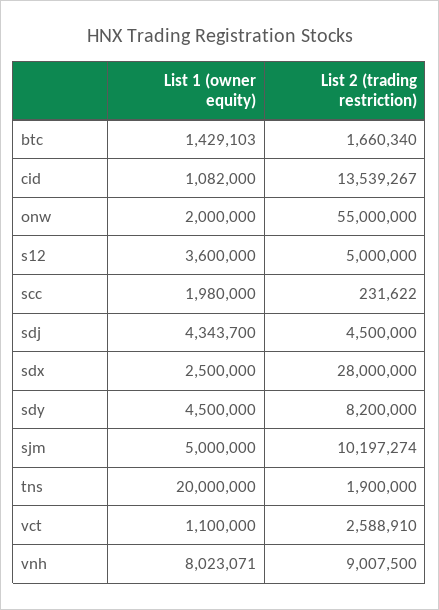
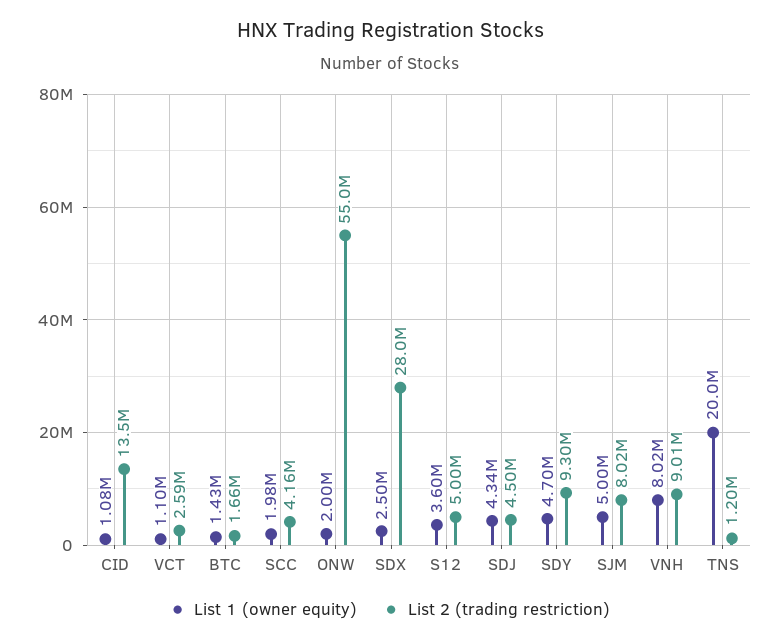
  {
    "List 1 (owner equity)": {
      "btc": 1429103,
      "cid": 1082000,
      "onw": 2000000,
      "s12": 3600000,
      "scc": 1980000,
      "sdj": 4343700,
      "sdx": 2500000,
-     "sdy": 4500000,
+     "sdy": 4700000,
      "sjm": 5000000,
      "tns": 20000000,
      "vct": 1100000,
      "vnh": 8023071
    },
    "List 2 (trading restriction)": {
      "btc": 1660340,
      "cid": 13539267,
      "onw": 55000000,
      "s12": 5000000,
-     "scc": 231622,
+     "scc": 4160000,
      "sdj": 4500000,
      "sdx": 28000000,
-     "sdy": 8200000,
+     "sdy": 9300000,
-     "sjm": 10197274,
+     "sjm": 8020000,
-     "tns": 1900000,
+     "tns": 1200000,
      "vct": 2588910,
      "vnh": 9007500
    }
  }

